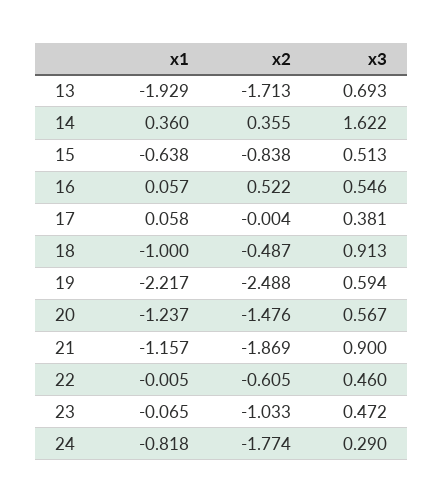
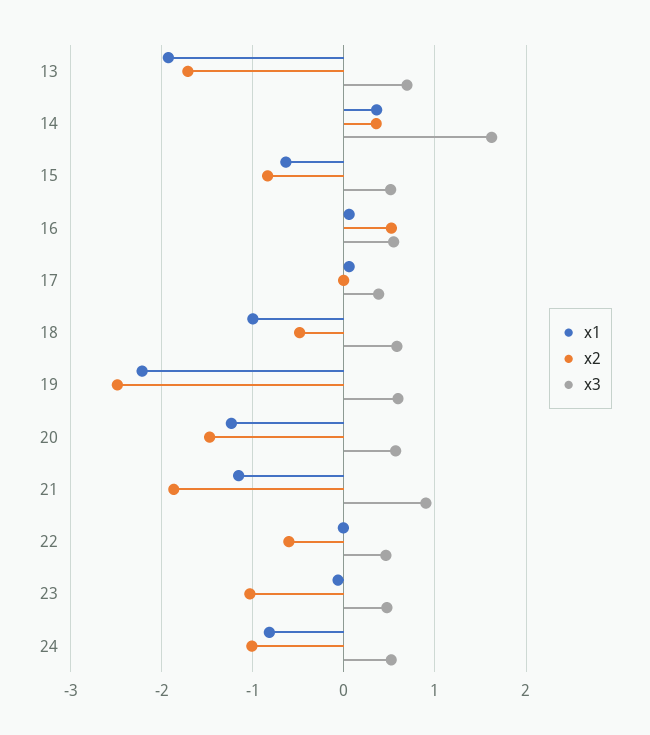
  {
    "x1": {
      "13": -1.929,
      "14": 0.36,
      "15": -0.638,
      "16": 0.057,
      "17": 0.058,
      "18": -1,
      "19": -2.217,
      "20": -1.237,
      "21": -1.157,
      "22": -0.005,
      "23": -0.065,
      "24": -0.818
    },
    "x2": {
      "13": -1.713,
      "14": 0.355,
      "15": -0.838,
      "16": 0.522,
      "17": -0.004,
      "18": -0.487,
      "19": -2.488,
      "20": -1.476,
      "21": -1.869,
      "22": -0.605,
      "23": -1.033,
-     "24": -1.774
+     "24": -1
    },
    "x3": {
      "13": 0.693,
      "14": 1.622,
      "15": 0.513,
      "16": 0.546,
      "17": 0.381,
-     "18": 0.913,
+     "18": 0.6,
      "19": 0.594,
      "20": 0.567,
      "21": 0.9,
      "22": 0.46,
      "23": 0.472,
-     "24": 0.29
+     "24": 0.5
    }
  }

